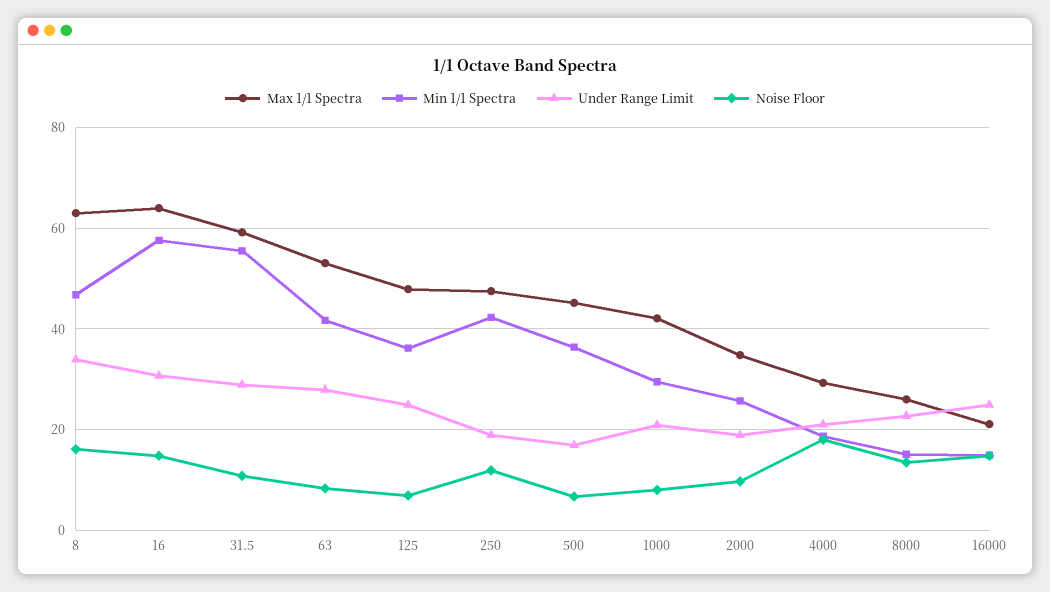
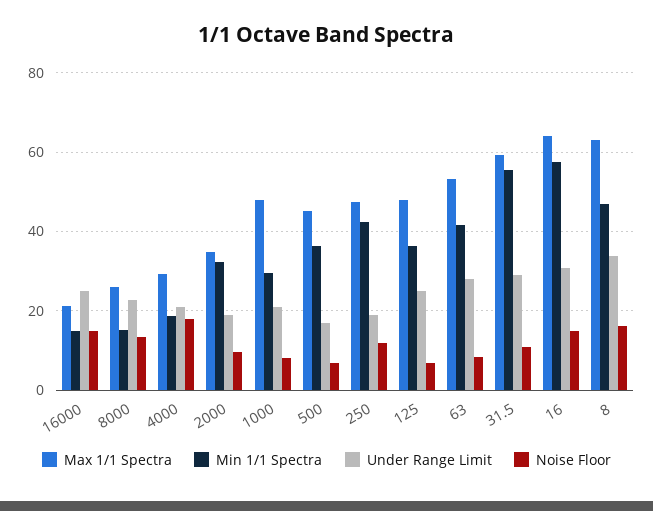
  {
    "Max 1/1 Spectra": {
      "8": 64,
      "16": 64,
      "31.5": 60,
      "63": 54,
      "125": 48,
      "250": 48,
      "500": 46,
-     "1000": 42,
+     "1000": 48,
      "2000": 34,
      "4000": 30,
      "8000": 26,
      "16000": 22
    },
    "Min 1/1 Spectra": {
      "8": 46,
      "16": 58,
      "31.5": 56,
      "63": 42,
      "125": 36,
      "250": 42,
      "500": 36,
      "1000": 30,
-     "2000": 26,
+     "2000": 32,
      "4000": 18,
      "8000": 16,
      "16000": 14
    },
    "Under Range Limit": {
      "8": 34,
      "16": 30,
      "31.5": 28,
      "63": 28,
      "125": 24,
      "250": 18,
      "500": 16,
      "1000": 20,
      "2000": 18,
      "4000": 22,
      "8000": 22,
      "16000": 24
    },
    "Noise Floor": {
      "8": 16,
      "16": 14,
      "31.5": 10,
      "63": 8,
      "125": 6,
      "250": 12,
      "500": 6,
      "1000": 8,
      "2000": 10,
      "4000": 18,
      "8000": 14,
      "16000": 14
    }
  }

